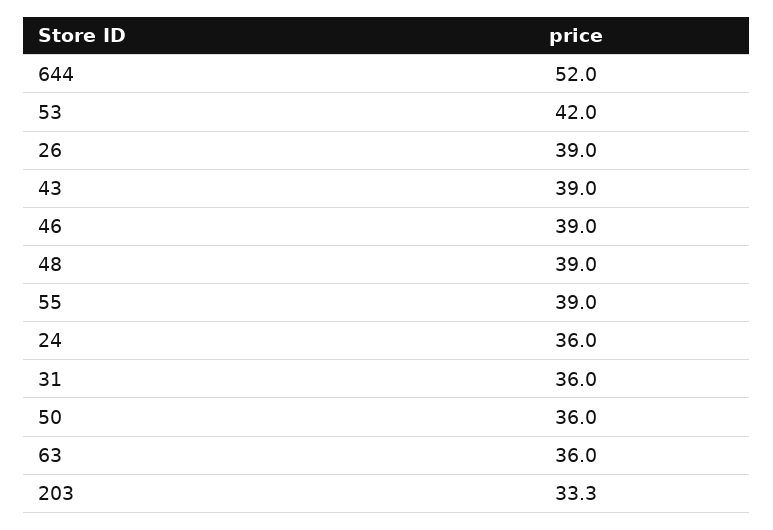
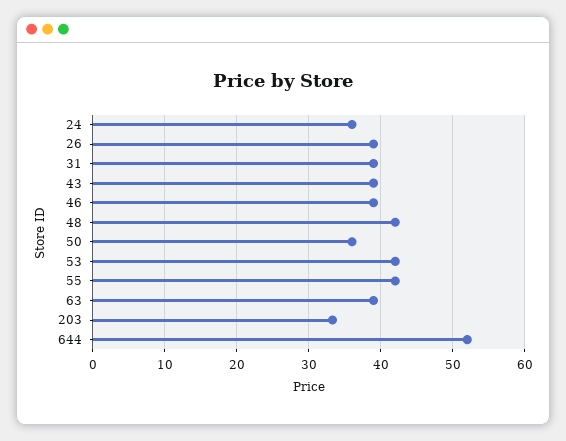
  {
    "644": 52,
    "53": 42,
    "26": 39,
    "43": 39,
    "46": 39,
-   "48": 39,
+   "48": 42,
-   "55": 39,
+   "55": 42,
    "24": 36,
-   "31": 36,
+   "31": 39,
    "50": 36,
-   "63": 36,
+   "63": 39,
    "203": 33.3
  }

